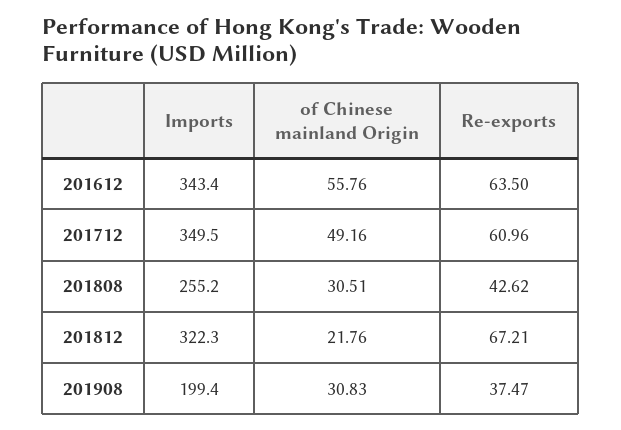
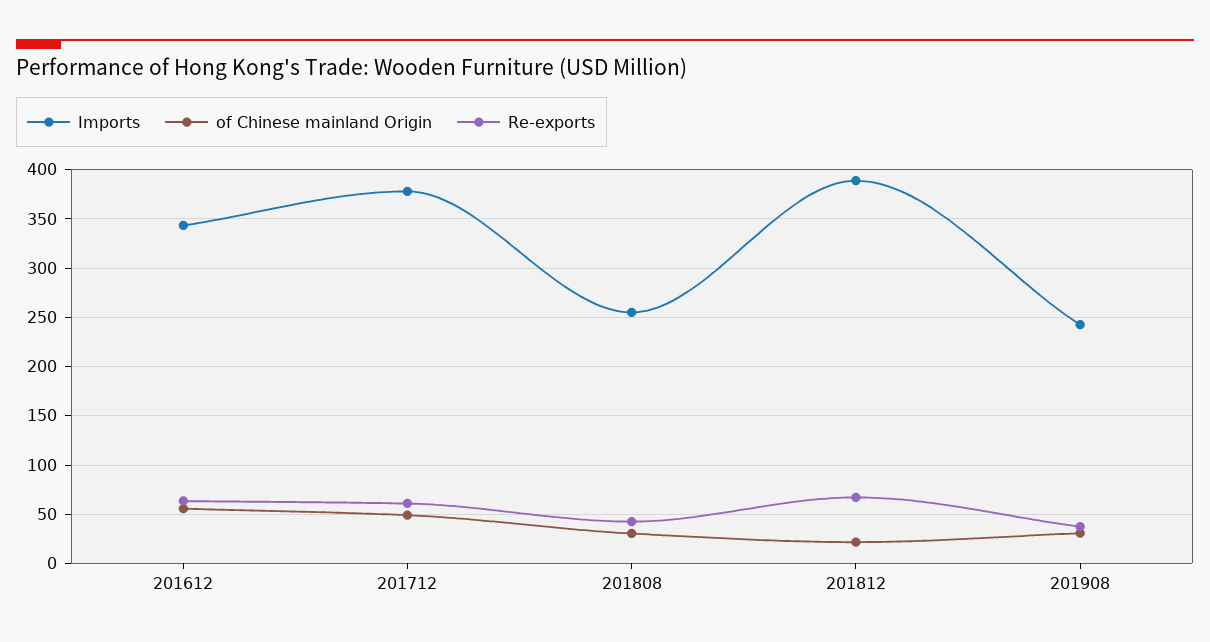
  {
    "Imports": {
      "201612": 343.4,
-     "201712": 349.5,
+     "201712": 380,
      "201808": 255.2,
-     "201812": 322.3,
+     "201812": 390,
-     "201908": 199.4
+     "201908": 240
    },
    "of Chinese mainland Origin": {
      "201612": 55.76,
      "201712": 49.16,
      "201808": 30.51,
      "201812": 21.76,
      "201908": 30.83
    },
    "Re-exports": {
      "201612": 63.5,
      "201712": 60.96,
      "201808": 42.62,
      "201812": 67.21,
      "201908": 37.47
    }
  }

